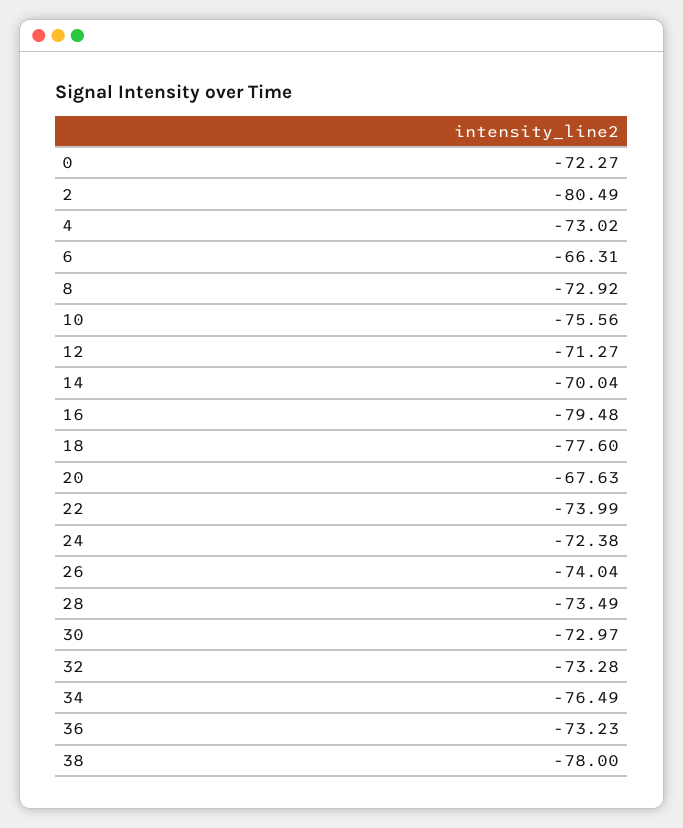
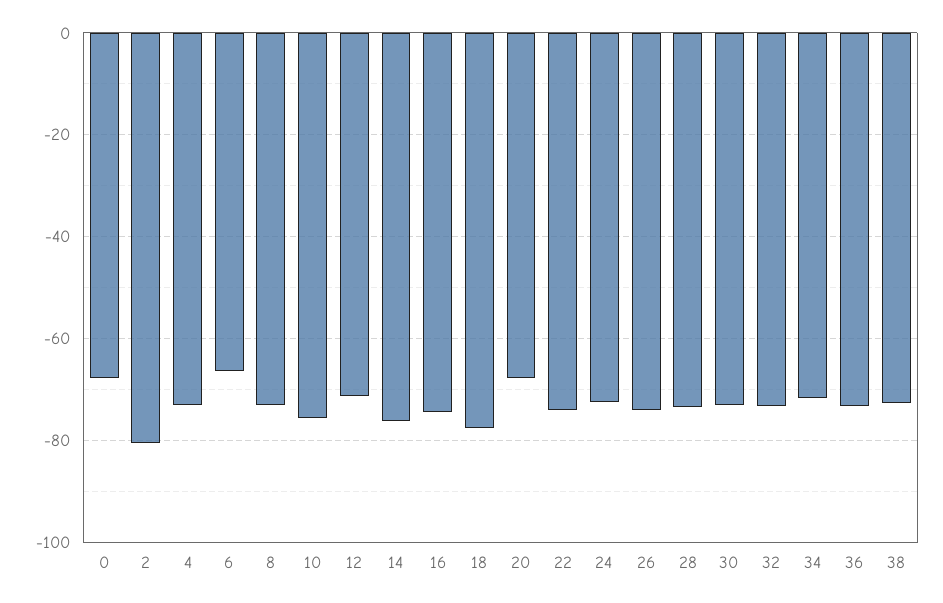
  {
-   "0": -72.27,
+   "0": -68,
    "2": -80.49,
    "4": -73.02,
    "6": -66.31,
    "8": -72.92,
    "10": -75.56,
    "12": -71.27,
-   "14": -70.04,
+   "14": -76,
-   "16": -79.48,
+   "16": -74,
    "18": -77.6,
    "20": -67.63,
    "22": -73.99,
    "24": -72.38,
    "26": -74.04,
    "28": -73.49,
    "30": -72.97,
    "32": -73.28,
-   "34": -76.49,
+   "34": -72,
    "36": -73.23,
-   "38": -78
+   "38": -72
  }

